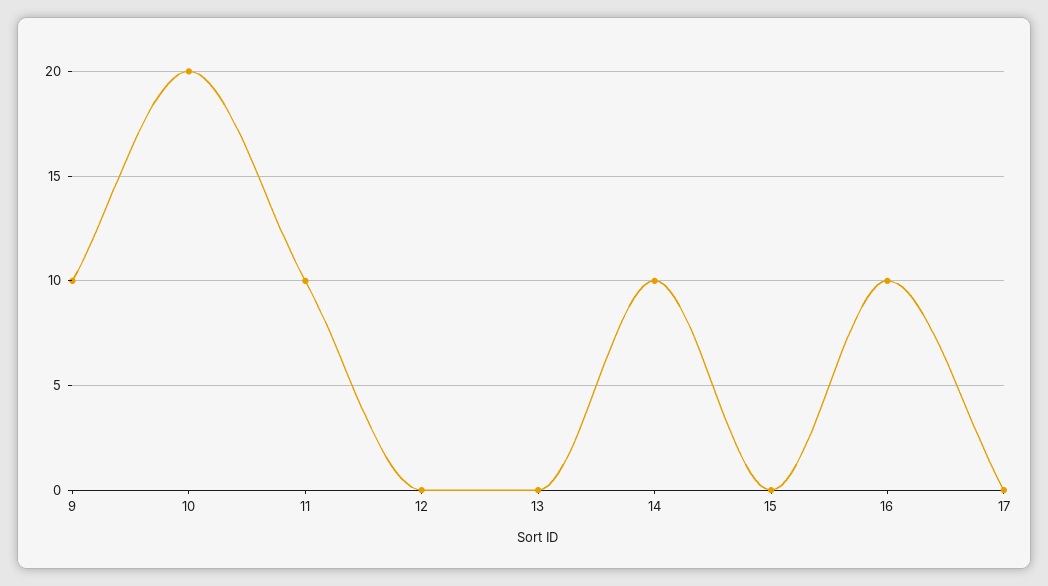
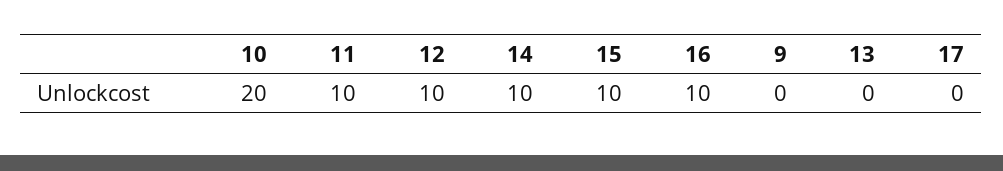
  {
-   "9": 10,
+   "9": 0,
    "10": 20,
    "11": 10,
-   "12": 0,
+   "12": 10,
    "13": 0,
    "14": 10,
-   "15": 0,
+   "15": 10,
    "16": 10,
    "17": 0
  }

